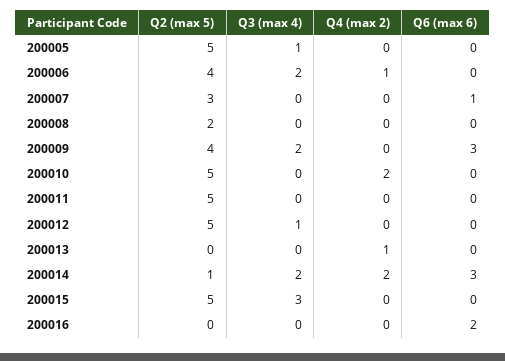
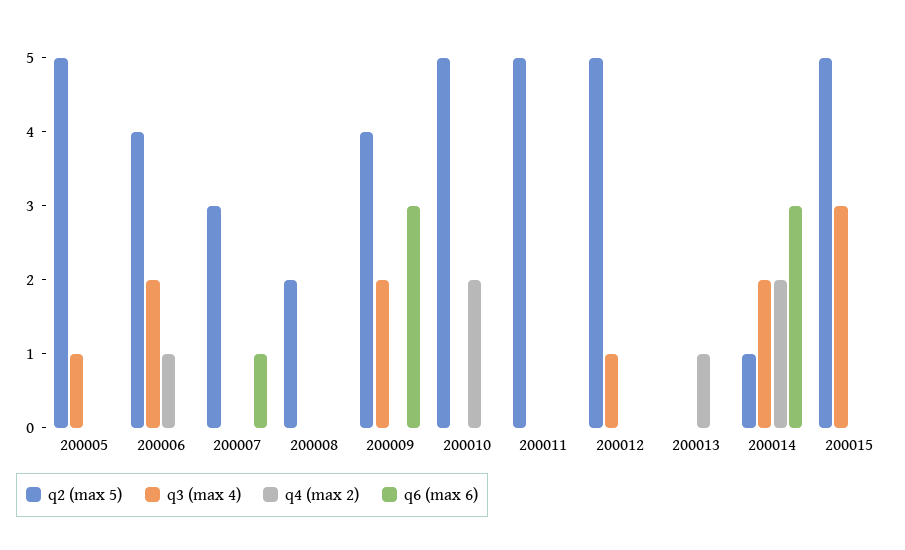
  {
    "Q2 (max 5)": {
      "200005": 5,
      "200006": 4,
      "200007": 3,
      "200008": 2,
      "200009": 4,
      "200010": 5,
      "200011": 5,
      "200012": 5,
      "200013": 0,
      "200014": 1,
-     "200015": 5,
+     "200015": 5
-     "200016": 0
    },
    "Q3 (max 4)": {
      "200005": 1,
      "200006": 2,
      "200007": 0,
      "200008": 0,
      "200009": 2,
      "200010": 0,
      "200011": 0,
      "200012": 1,
      "200013": 0,
      "200014": 2,
-     "200015": 3,
+     "200015": 3
-     "200016": 0
    },
    "Q4 (max 2)": {
      "200005": 0,
      "200006": 1,
      "200007": 0,
      "200008": 0,
      "200009": 0,
      "200010": 2,
      "200011": 0,
      "200012": 0,
      "200013": 1,
      "200014": 2,
-     "200015": 0,
+     "200015": 0
-     "200016": 0
    },
    "Q6 (max 6)": {
      "200005": 0,
      "200006": 0,
      "200007": 1,
      "200008": 0,
      "200009": 3,
      "200010": 0,
      "200011": 0,
      "200012": 0,
      "200013": 0,
      "200014": 3,
-     "200015": 0,
+     "200015": 0
-     "200016": 2
    }
  }

